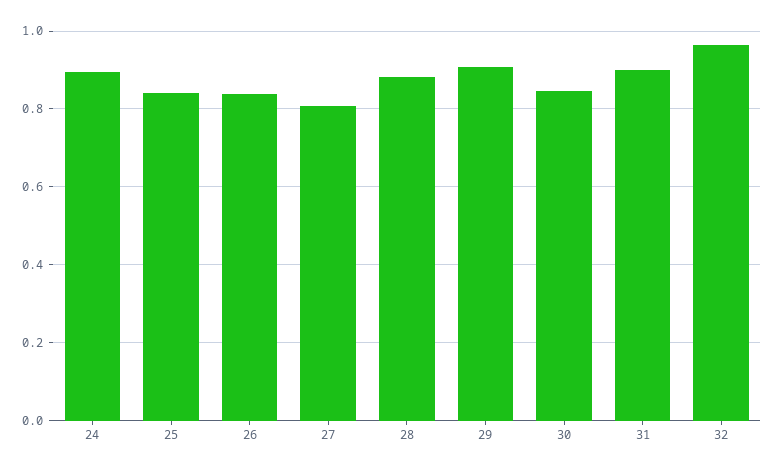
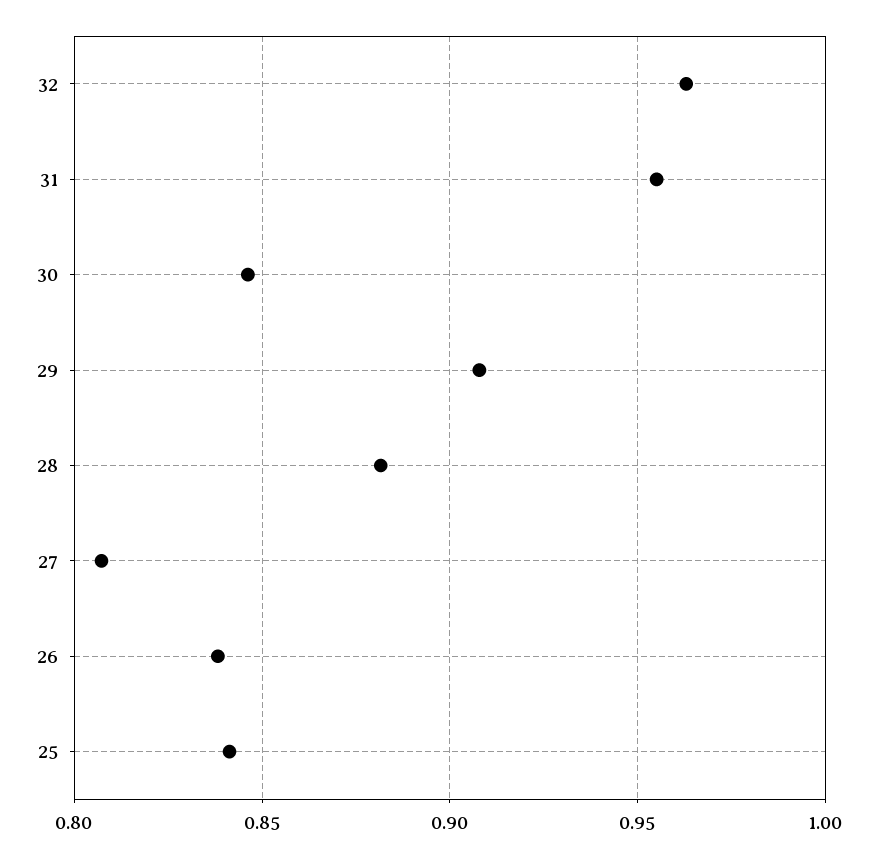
  {
-   "24": 0.9,
    "25": 0.84,
    "26": 0.84,
    "27": 0.805,
    "28": 0.88,
    "29": 0.91,
    "30": 0.845,
-   "31": 0.9,
+   "31": 0.955,
    "32": 0.965
  }

